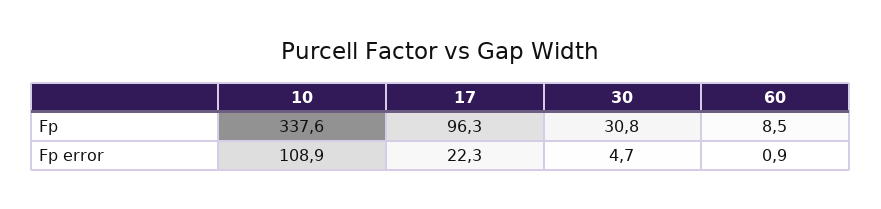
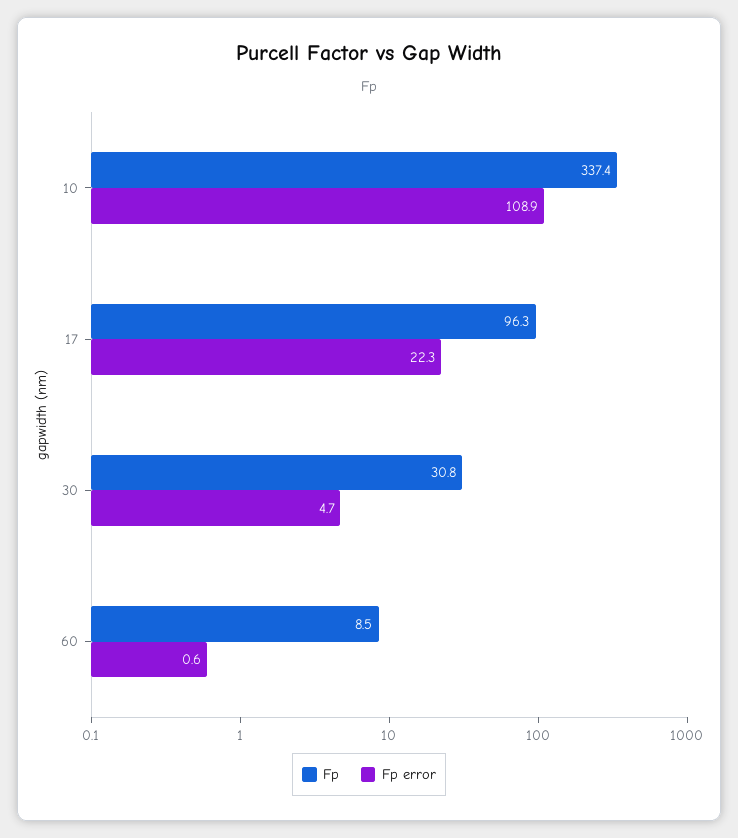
  {
    "Fp": {
-     "10": 337.6,
+     "10": 337.4,
      "17": 96.3,
      "30": 30.8,
      "60": 8.5
    },
    "Fp error": {
      "10": 108.9,
      "17": 22.3,
      "30": 4.7,
-     "60": 0.9
+     "60": 0.6
    }
  }

